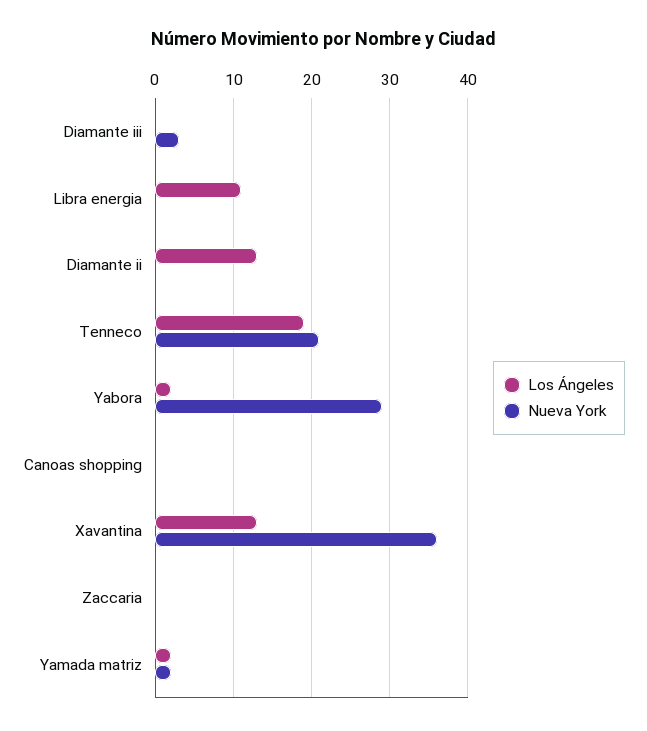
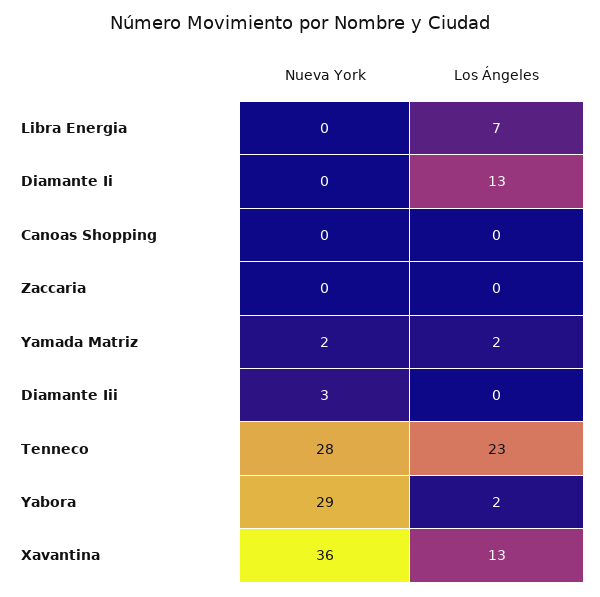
  {
    "Los Ángeles": {
      "Diamante iii": 0,
-     "Libra energia": 11,
+     "Libra energia": 7,
      "Diamante ii": 13,
-     "Tenneco": 19,
+     "Tenneco": 23,
      "Yabora": 2,
      "Canoas shopping": 0,
      "Xavantina": 13,
      "Zaccaria": 0,
      "Yamada matriz": 2
    },
    "Nueva York": {
      "Diamante iii": 3,
      "Libra energia": 0,
      "Diamante ii": 0,
-     "Tenneco": 21,
+     "Tenneco": 28,
      "Yabora": 29,
      "Canoas shopping": 0,
      "Xavantina": 36,
      "Zaccaria": 0,
      "Yamada matriz": 2
    }
  }

